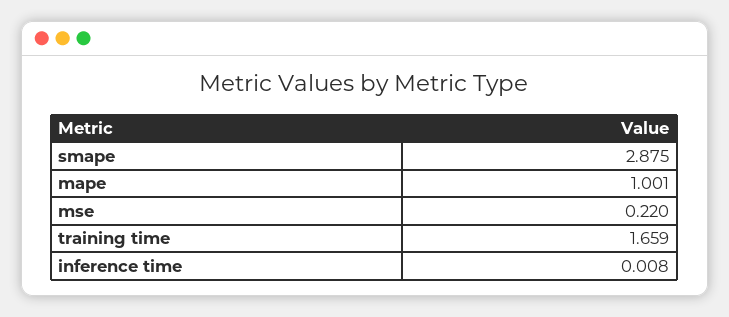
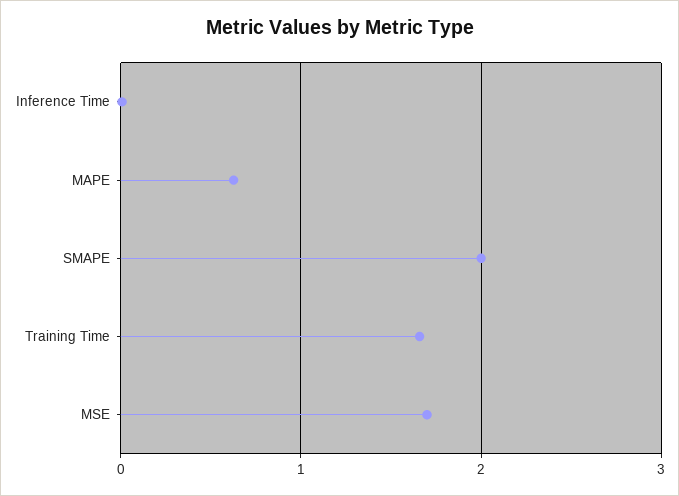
  {
-   "smape": 2.875,
+   "smape": 2,
-   "mape": 1.001,
+   "mape": 0.6,
-   "mse": 0.22,
+   "mse": 1.7,
    "training time": 1.659,
    "inference time": 0.008
  }

